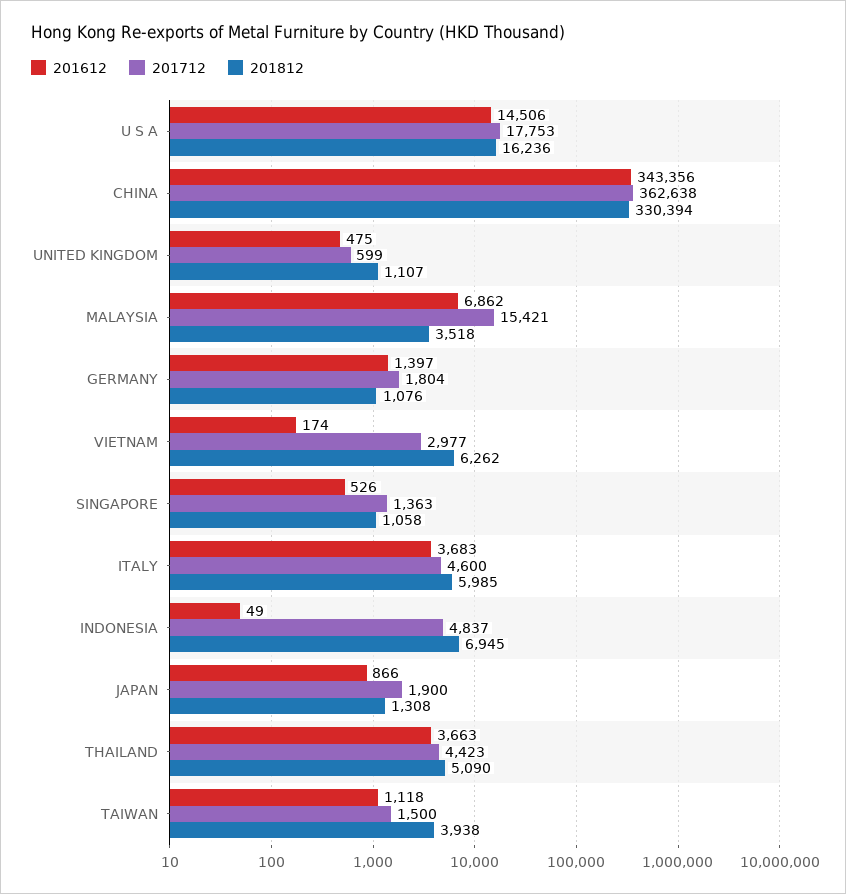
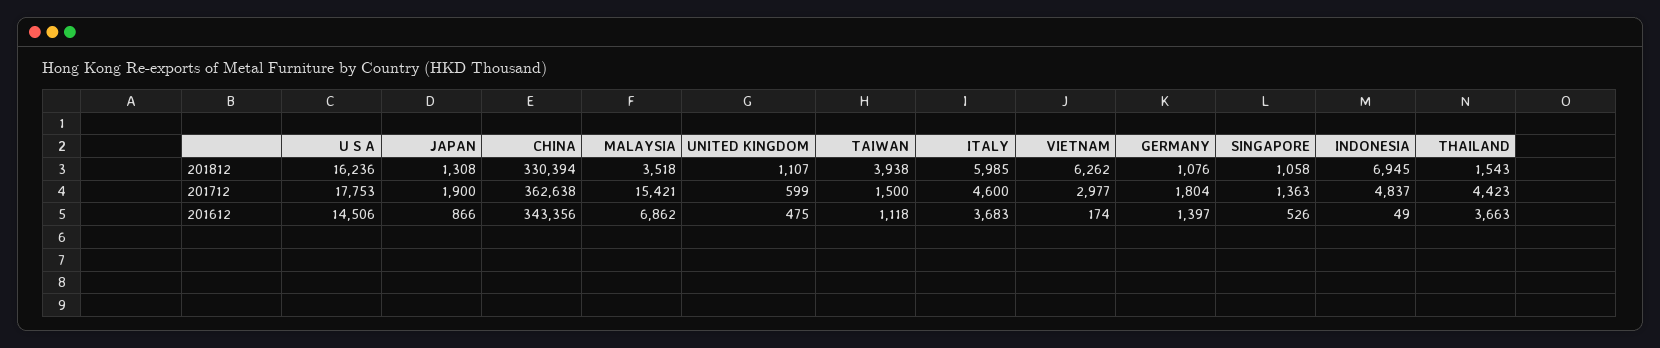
  {
    "201612": {
      "U S A": 14506,
      "CHINA": 343356,
      "UNITED KINGDOM": 475,
      "MALAYSIA": 6862,
      "GERMANY": 1397,
      "VIETNAM": 174,
      "SINGAPORE": 526,
      "ITALY": 3683,
      "INDONESIA": 49,
      "JAPAN": 866,
      "THAILAND": 3663,
      "TAIWAN": 1118
    },
    "201712": {
      "U S A": 17753,
      "CHINA": 362638,
      "UNITED KINGDOM": 599,
      "MALAYSIA": 15421,
      "GERMANY": 1804,
      "VIETNAM": 2977,
      "SINGAPORE": 1363,
      "ITALY": 4600,
      "INDONESIA": 4837,
      "JAPAN": 1900,
      "THAILAND": 4423,
      "TAIWAN": 1500
    },
    "201812": {
      "U S A": 16236,
      "CHINA": 330394,
      "UNITED KINGDOM": 1107,
      "MALAYSIA": 3518,
      "GERMANY": 1076,
      "VIETNAM": 6262,
      "SINGAPORE": 1058,
      "ITALY": 5985,
      "INDONESIA": 6945,
      "JAPAN": 1308,
-     "THAILAND": 5090,
+     "THAILAND": 1543,
      "TAIWAN": 3938
    }
  }

